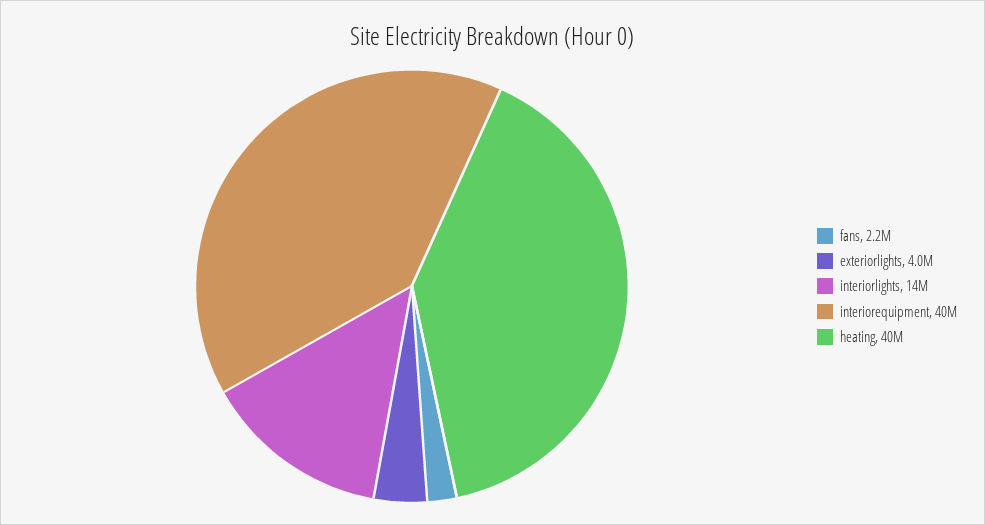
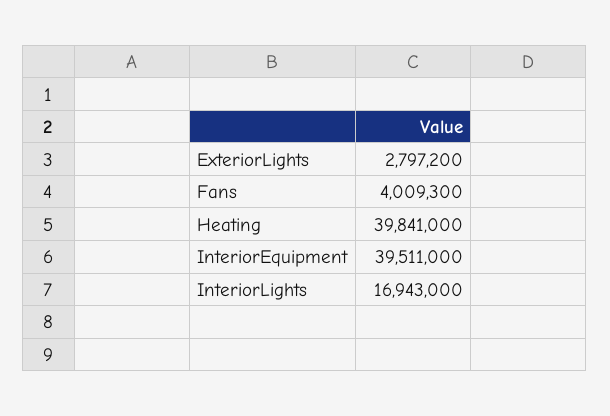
  {
-   "fans": 2200000,
+   "fans": 4009300,
-   "exteriorlights": 4000000,
+   "exteriorlights": 2797200,
-   "interiorlights": 14000000,
+   "interiorlights": 16943000,
    "interiorequipment": 39511000,
    "heating": 39841000
  }

